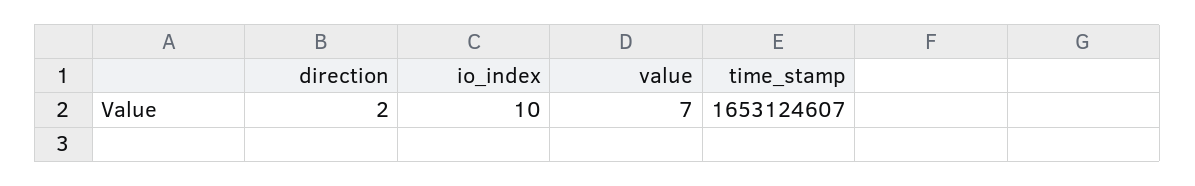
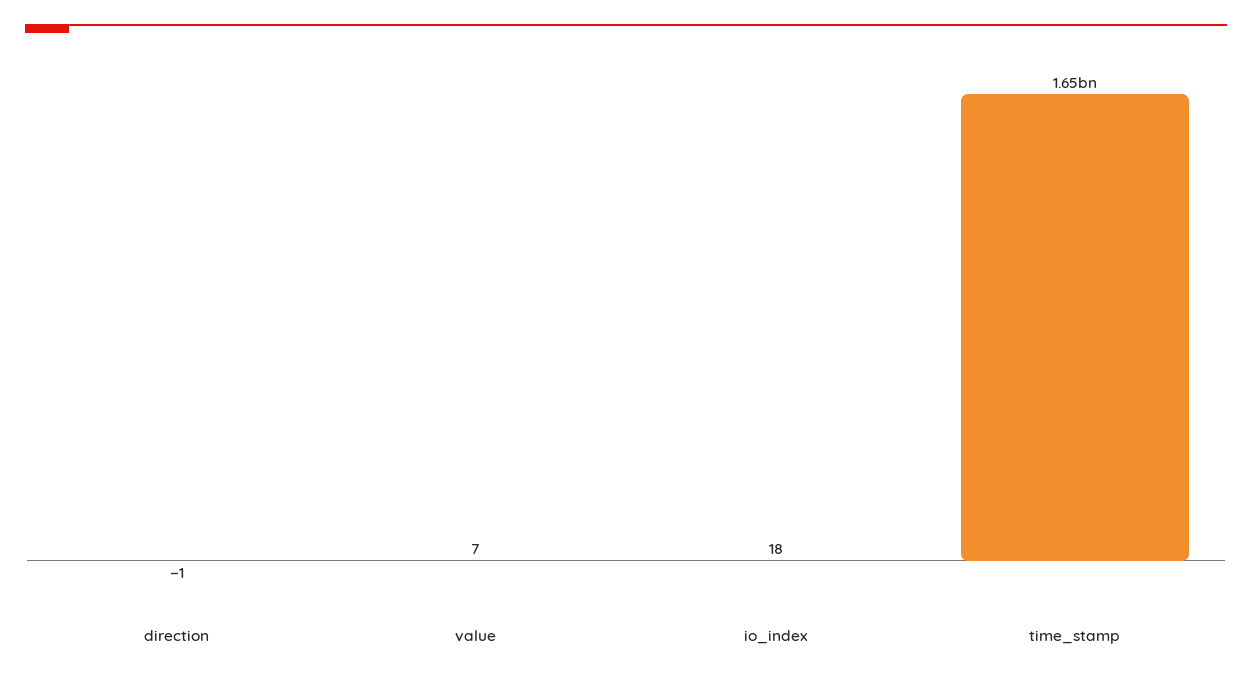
  {
-   "direction": 2,
+   "direction": -1,
-   "io_index": 10,
+   "io_index": 18,
    "value": 7,
    "time_stamp": 1653124607
  }

